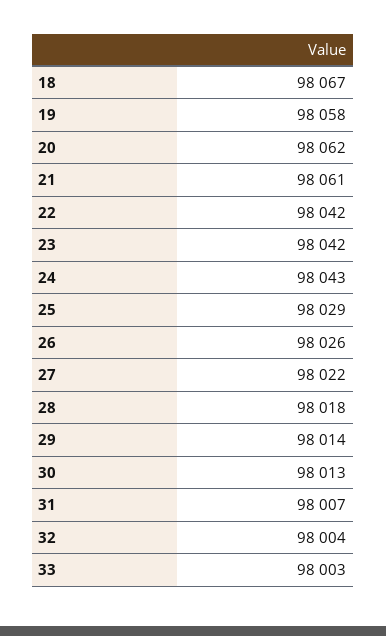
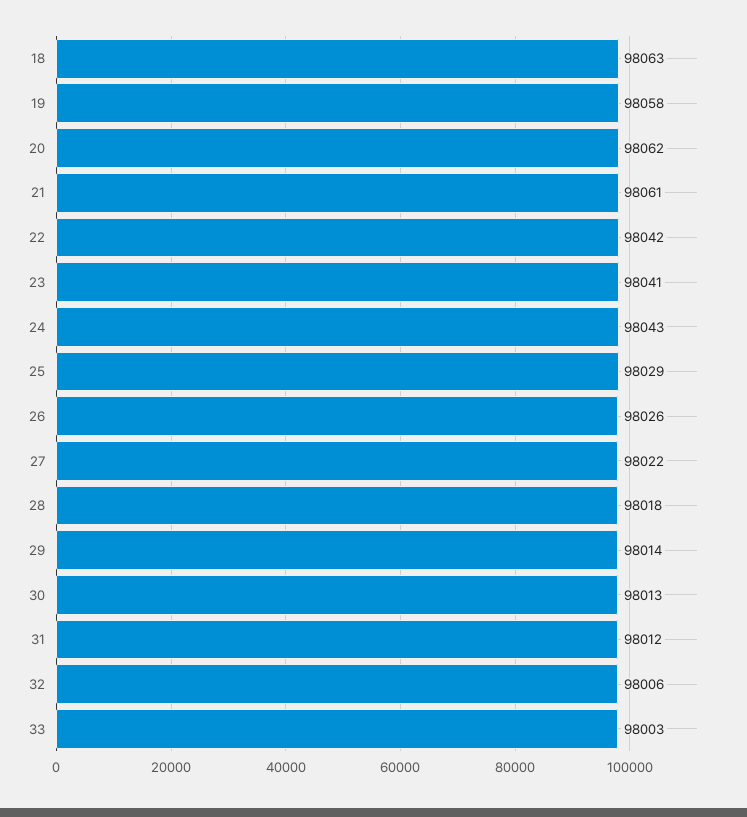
  {
-   "18": 98067,
+   "18": 98063,
    "19": 98058,
    "20": 98062,
    "21": 98061,
    "22": 98042,
-   "23": 98042,
+   "23": 98041,
    "24": 98043,
    "25": 98029,
    "26": 98026,
    "27": 98022,
    "28": 98018,
    "29": 98014,
    "30": 98013,
-   "31": 98007,
+   "31": 98012,
-   "32": 98004,
+   "32": 98006,
    "33": 98003
  }

